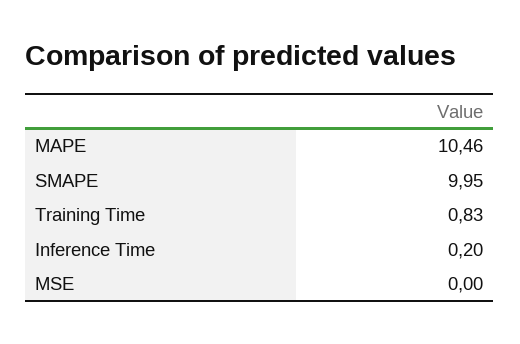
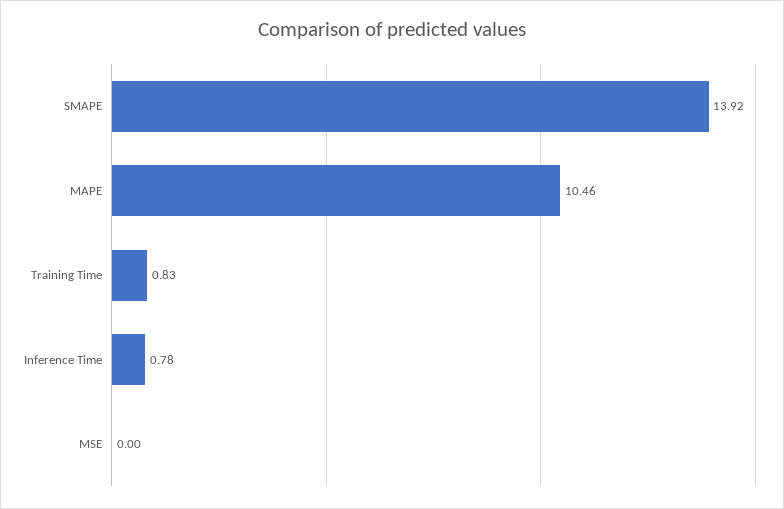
  {
    "MAPE": 10.46,
-   "SMAPE": 9.95,
+   "SMAPE": 13.92,
    "Training Time": 0.83,
-   "Inference Time": 0.2,
+   "Inference Time": 0.78,
    "MSE": 0
  }

